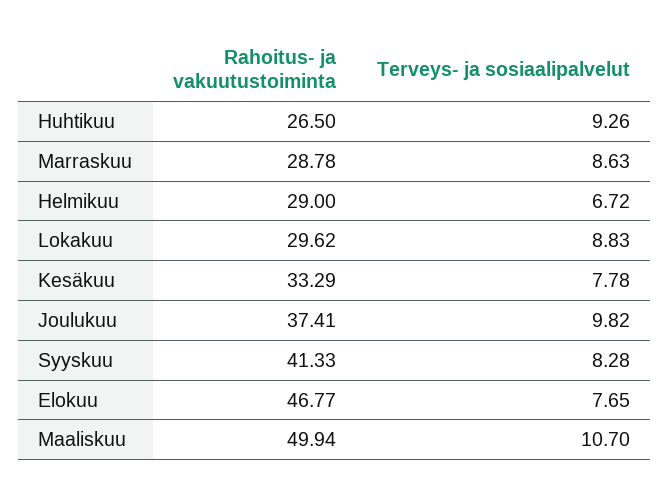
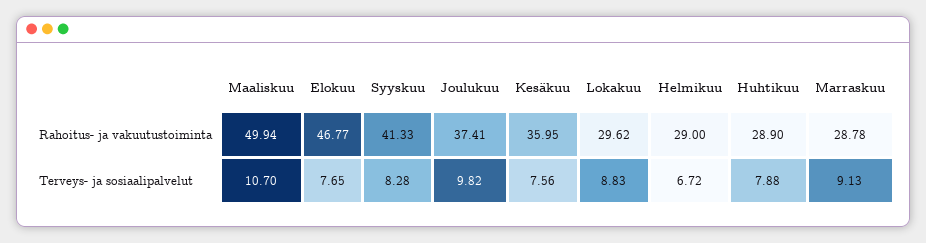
  {
    "Rahoitus- ja vakuutustoiminta": {
-     "Huhtikuu": 26.5,
+     "Huhtikuu": 28.9,
      "Marraskuu": 28.78,
      "Helmikuu": 29,
      "Lokakuu": 29.62,
-     "Kesäkuu": 33.29,
+     "Kesäkuu": 35.95,
      "Joulukuu": 37.41,
      "Syyskuu": 41.33,
      "Elokuu": 46.77,
      "Maaliskuu": 49.94
    },
    "Terveys- ja sosiaalipalvelut": {
-     "Huhtikuu": 9.26,
+     "Huhtikuu": 7.88,
-     "Marraskuu": 8.63,
+     "Marraskuu": 9.13,
      "Helmikuu": 6.72,
      "Lokakuu": 8.83,
-     "Kesäkuu": 7.78,
+     "Kesäkuu": 7.56,
      "Joulukuu": 9.82,
      "Syyskuu": 8.28,
      "Elokuu": 7.65,
      "Maaliskuu": 10.7
    }
  }

